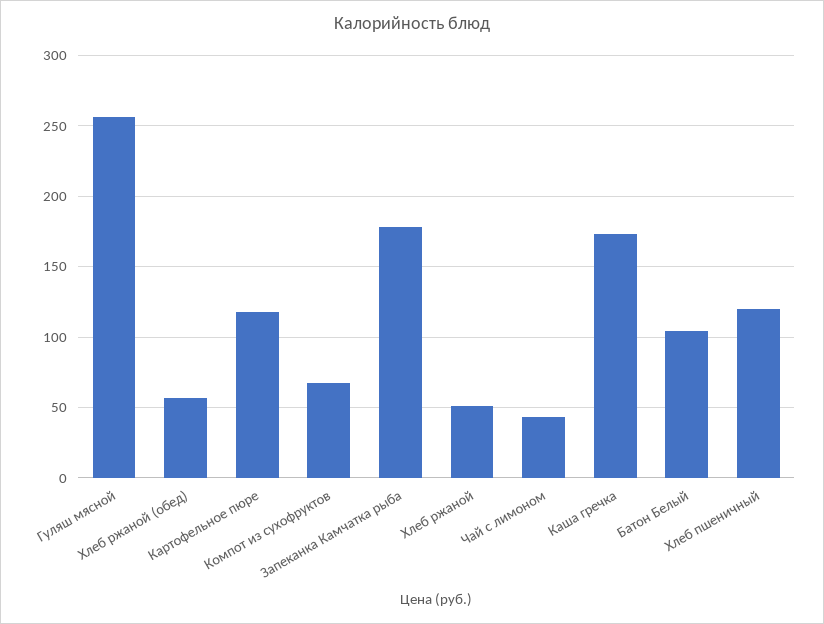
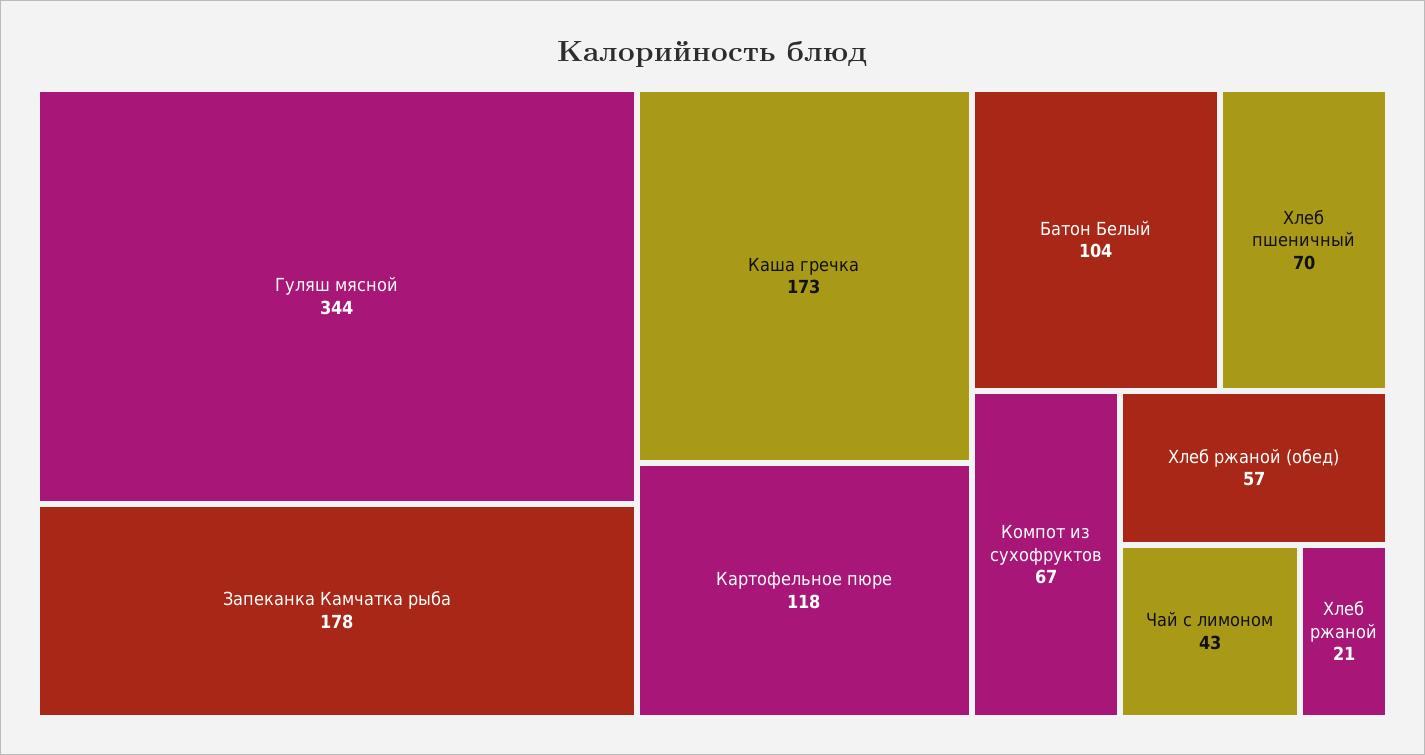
  {
-   "Гуляш мясной": 255,
+   "Гуляш мясной": 344,
    "Хлеб ржаной (обед)": 57,
    "Картофельное пюре": 118,
    "Компот из сухофруктов": 67,
    "Запеканка Камчатка рыба": 178,
-   "Хлеб ржаной": 50,
+   "Хлеб ржаной": 21,
    "Чай с лимоном": 43,
    "Каша гречка": 173,
    "Батон Белый": 104,
-   "Хлеб пшеничный": 120
+   "Хлеб пшеничный": 70
  }

